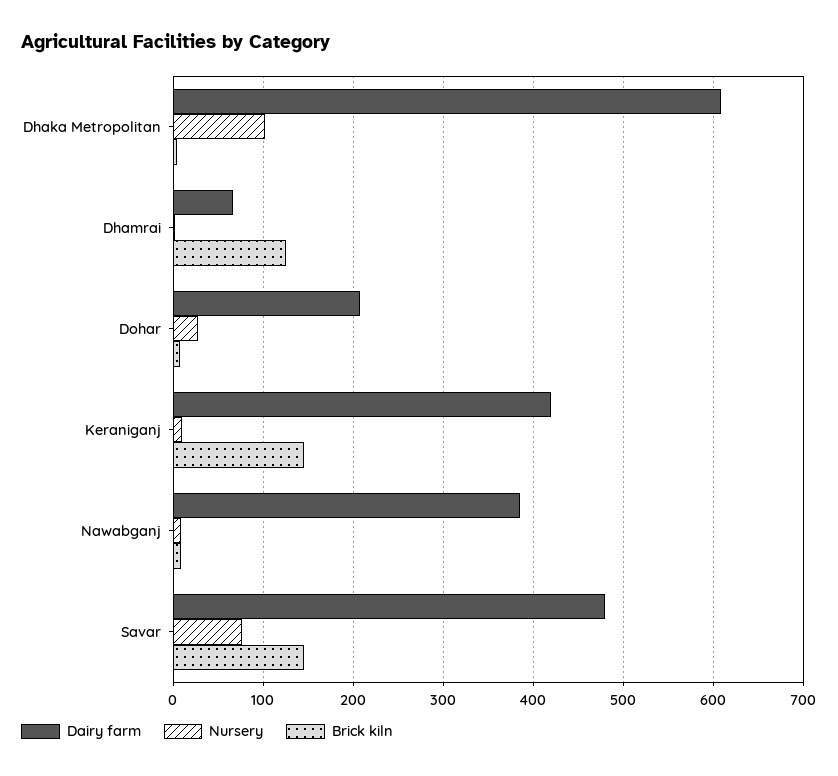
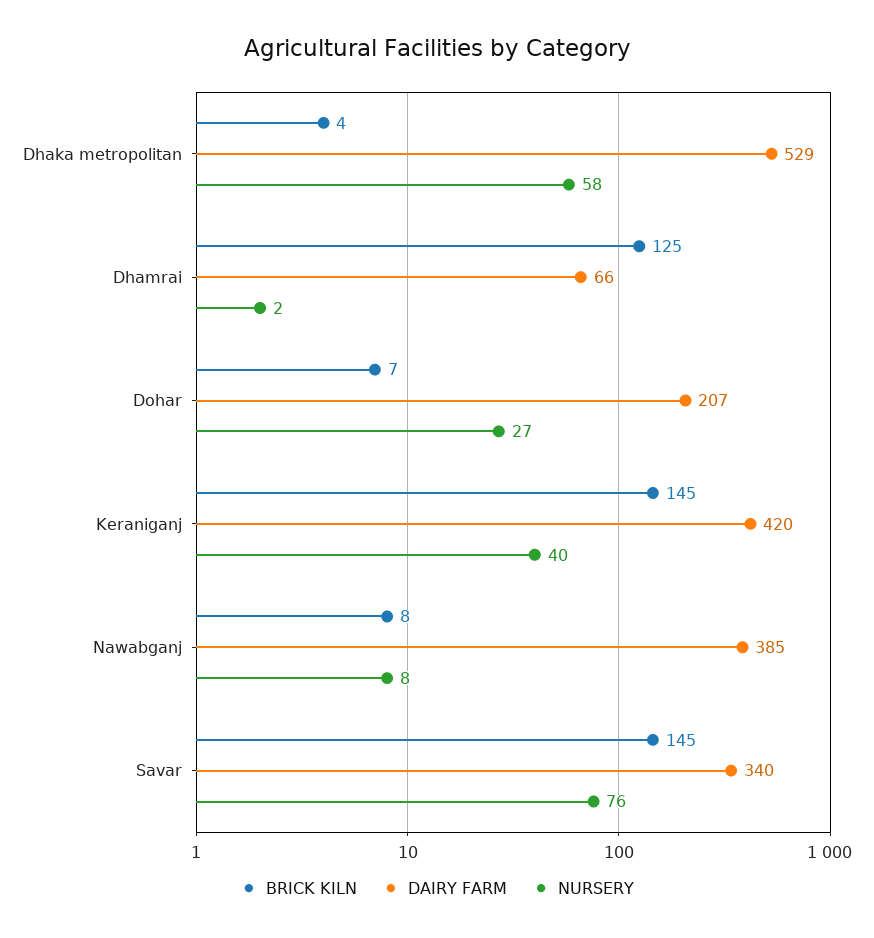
  {
    "Dairy farm": {
-     "Dhaka Metropolitan": 610,
+     "Dhaka Metropolitan": 529,
      "Dhamrai": 66,
      "Dohar": 207,
      "Keraniganj": 420,
      "Nawabganj": 385,
-     "Savar": 480
+     "Savar": 340
    },
    "Nursery": {
-     "Dhaka Metropolitan": 100,
+     "Dhaka Metropolitan": 58,
      "Dhamrai": 2,
      "Dohar": 27,
-     "Keraniganj": 10,
+     "Keraniganj": 40,
      "Nawabganj": 8,
      "Savar": 76
    },
    "Brick kiln": {
      "Dhaka Metropolitan": 4,
      "Dhamrai": 125,
      "Dohar": 7,
      "Keraniganj": 145,
      "Nawabganj": 8,
      "Savar": 145
    }
  }

